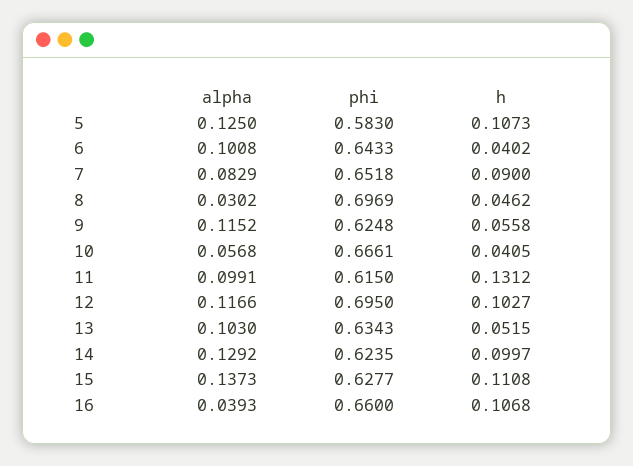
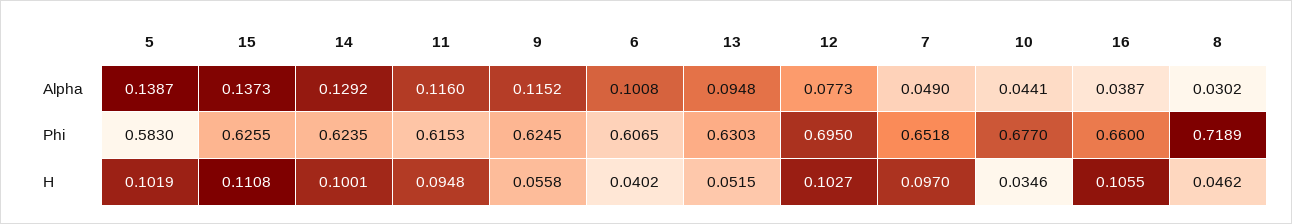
  {
    "alpha": {
-     "5": 0.125,
+     "5": 0.1387,
      "6": 0.1008,
-     "7": 0.0829,
+     "7": 0.049,
      "8": 0.0302,
      "9": 0.1152,
-     "10": 0.0568,
+     "10": 0.0441,
-     "11": 0.0991,
+     "11": 0.116,
-     "12": 0.1166,
+     "12": 0.0773,
-     "13": 0.103,
+     "13": 0.0948,
      "14": 0.1292,
      "15": 0.1373,
-     "16": 0.0393
+     "16": 0.0387
    },
    "phi": {
      "5": 0.583,
-     "6": 0.6433,
+     "6": 0.6065,
      "7": 0.6518,
-     "8": 0.6969,
+     "8": 0.7189,
-     "9": 0.6248,
+     "9": 0.6245,
-     "10": 0.6661,
+     "10": 0.677,
-     "11": 0.615,
+     "11": 0.6153,
      "12": 0.695,
-     "13": 0.6343,
+     "13": 0.6303,
      "14": 0.6235,
-     "15": 0.6277,
+     "15": 0.6255,
      "16": 0.66
    },
    "h": {
-     "5": 0.1073,
+     "5": 0.1019,
      "6": 0.0402,
-     "7": 0.09,
+     "7": 0.097,
      "8": 0.0462,
      "9": 0.0558,
-     "10": 0.0405,
+     "10": 0.0346,
-     "11": 0.1312,
+     "11": 0.0948,
      "12": 0.1027,
      "13": 0.0515,
-     "14": 0.0997,
+     "14": 0.1001,
      "15": 0.1108,
-     "16": 0.1068
+     "16": 0.1055
    }
  }

